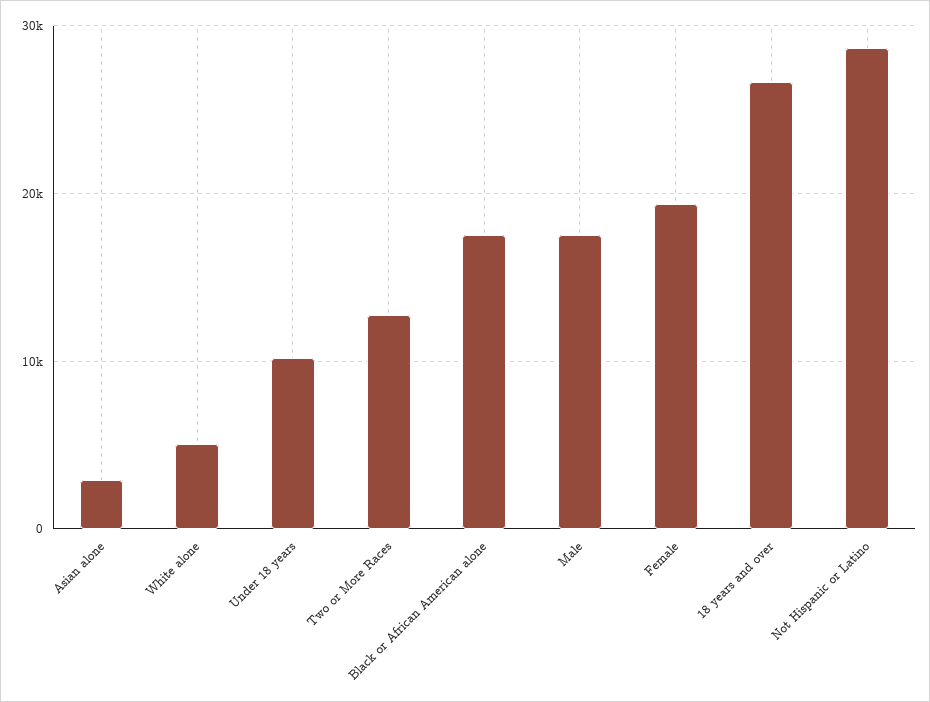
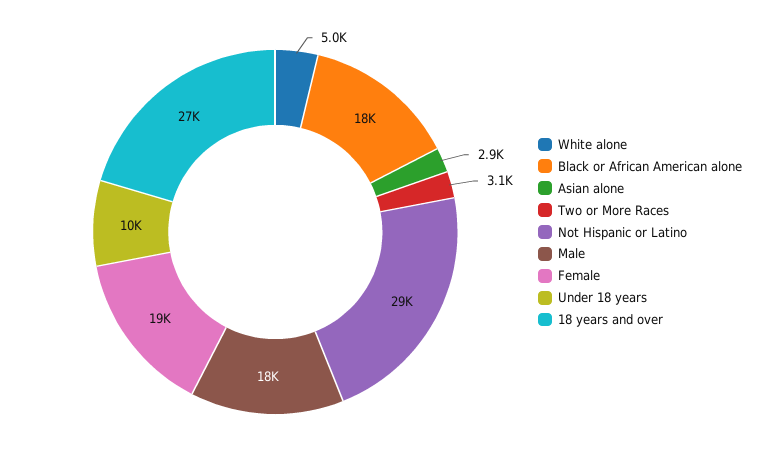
  {
    "Asian alone": 2900,
    "White alone": 5000,
    "Under 18 years": 10000,
-   "Two or More Races": 13000,
+   "Two or More Races": 3100,
    "Black or African American alone": 18000,
    "Male": 18000,
    "Female": 19000,
    "18 years and over": 27000,
    "Not Hispanic or Latino": 29000
  }

